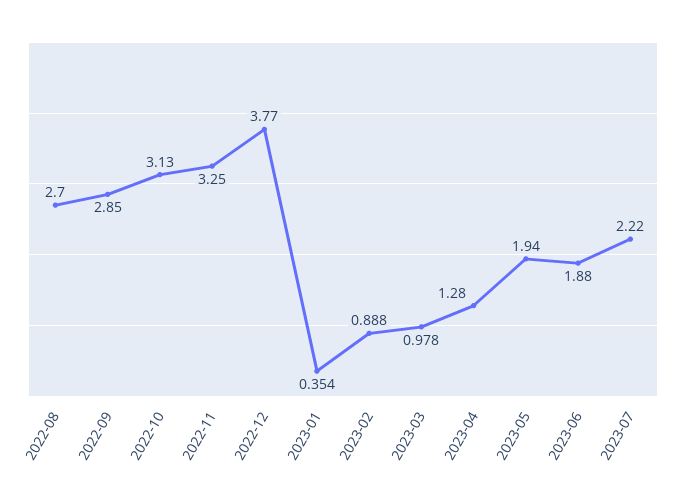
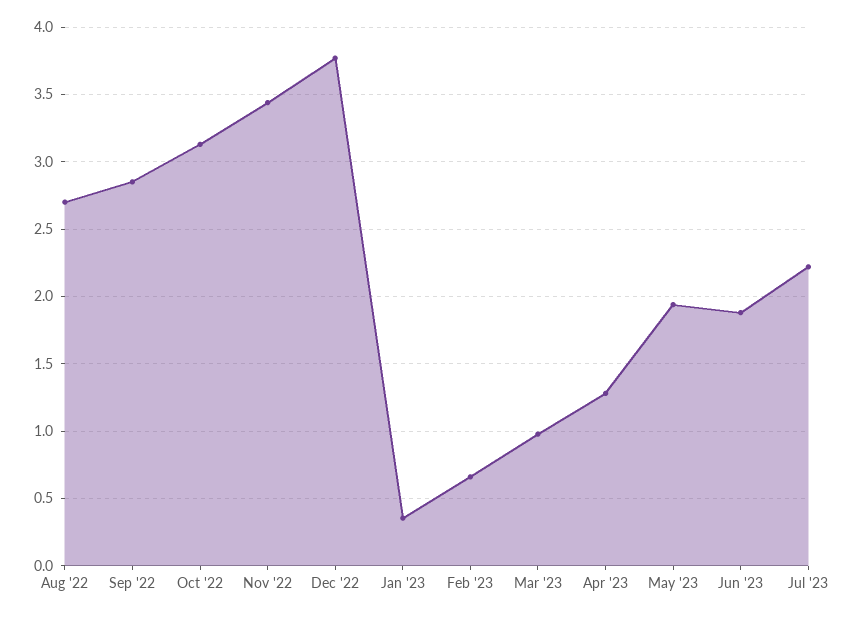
  {
    "2022-08": 2.7,
    "2022-09": 2.85,
    "2022-10": 3.13,
-   "2022-11": 3.25,
+   "2022-11": 3.45,
    "2022-12": 3.77,
    "2023-01": 0.354,
-   "2023-02": 0.888,
+   "2023-02": 0.65,
    "2023-03": 0.978,
    "2023-04": 1.28,
    "2023-05": 1.94,
    "2023-06": 1.88,
    "2023-07": 2.22
  }

